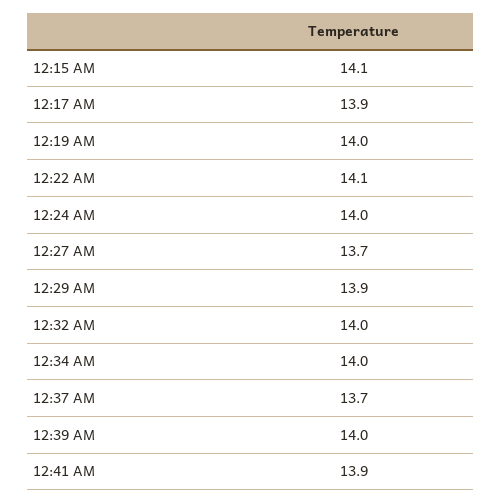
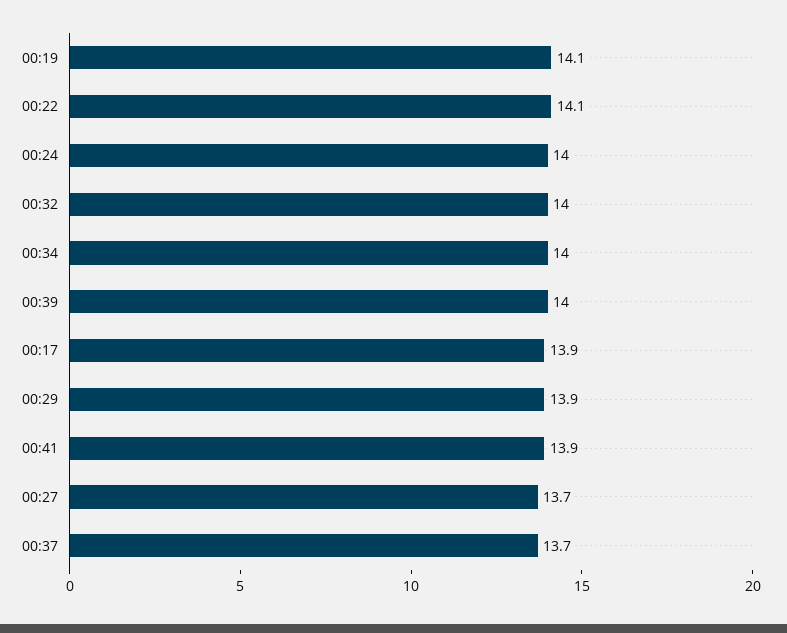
  {
-   "12:15 AM": 14.1,
    "12:17 AM": 13.9,
-   "12:19 AM": 14,
+   "12:19 AM": 14.1,
    "12:22 AM": 14.1,
    "12:24 AM": 14,
    "12:27 AM": 13.7,
    "12:29 AM": 13.9,
    "12:32 AM": 14,
    "12:34 AM": 14,
    "12:37 AM": 13.7,
    "12:39 AM": 14,
    "12:41 AM": 13.9
  }

